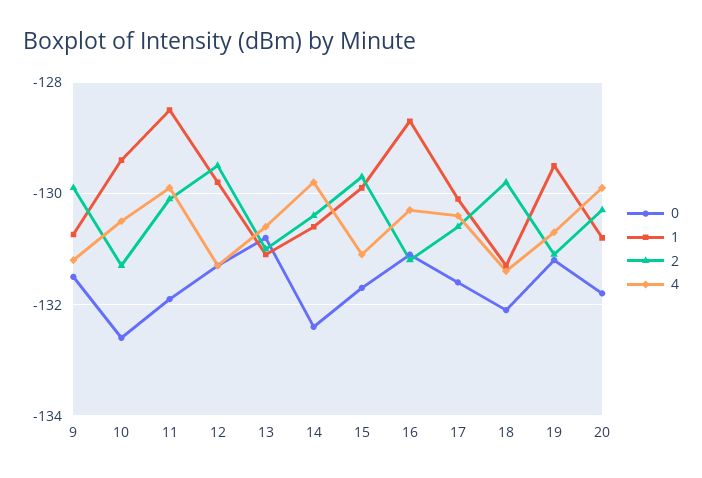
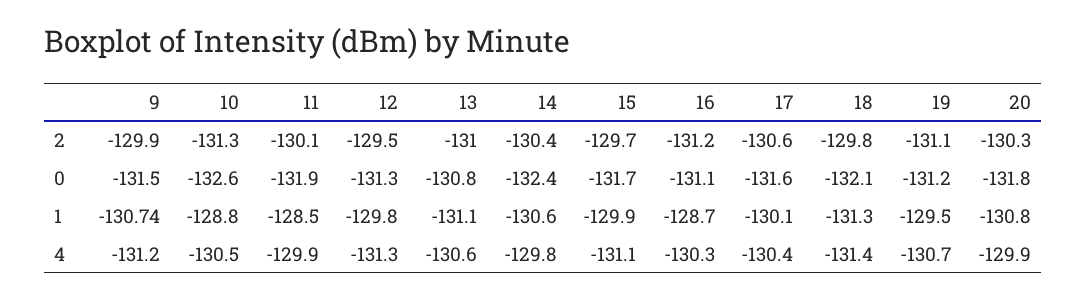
  {
    "0": {
      "9": -131.5,
      "10": -132.6,
      "11": -131.9,
      "12": -131.3,
      "13": -130.8,
      "14": -132.4,
      "15": -131.7,
      "16": -131.1,
      "17": -131.6,
      "18": -132.1,
      "19": -131.2,
      "20": -131.8
    },
    "1": {
      "9": -130.74,
-     "10": -129.4,
+     "10": -128.8,
      "11": -128.5,
      "12": -129.8,
      "13": -131.1,
      "14": -130.6,
      "15": -129.9,
      "16": -128.7,
      "17": -130.1,
      "18": -131.3,
      "19": -129.5,
      "20": -130.8
    },
    "2": {
      "9": -129.9,
      "10": -131.3,
      "11": -130.1,
      "12": -129.5,
      "13": -131,
      "14": -130.4,
      "15": -129.7,
      "16": -131.2,
      "17": -130.6,
      "18": -129.8,
      "19": -131.1,
      "20": -130.3
    },
    "4": {
      "9": -131.2,
      "10": -130.5,
      "11": -129.9,
      "12": -131.3,
      "13": -130.6,
      "14": -129.8,
      "15": -131.1,
      "16": -130.3,
      "17": -130.4,
      "18": -131.4,
      "19": -130.7,
      "20": -129.9
    }
  }

